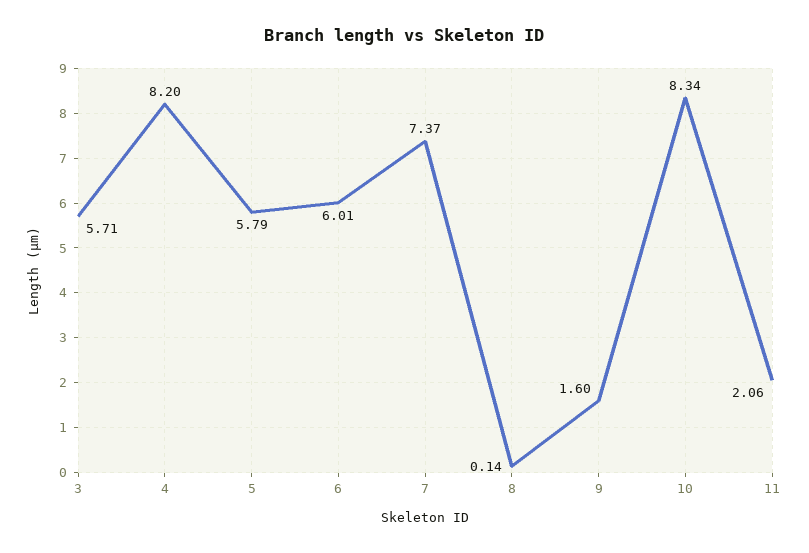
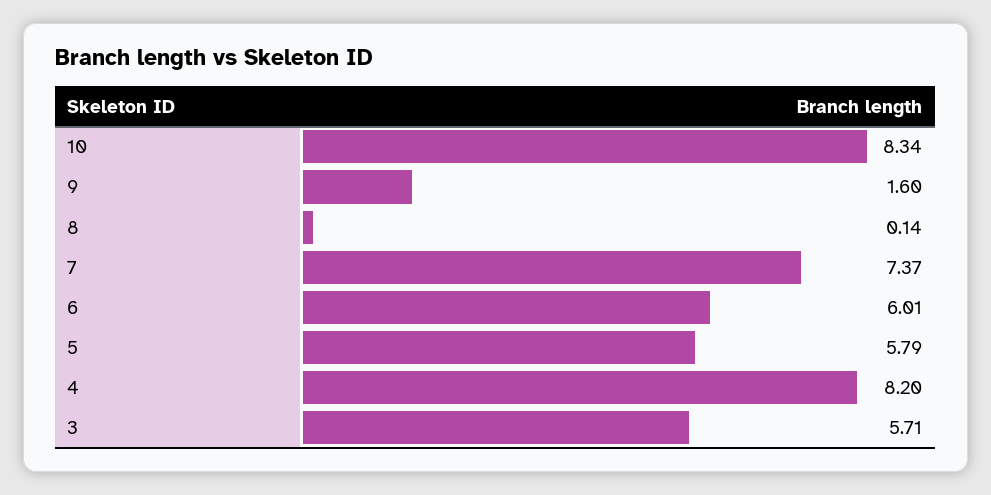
  {
    "3": 5.71,
    "4": 8.2,
    "5": 5.79,
    "6": 6.01,
    "7": 7.37,
    "8": 0.14,
    "9": 1.6,
-   "10": 8.34,
+   "10": 8.34
-   "11": 2.06
  }

